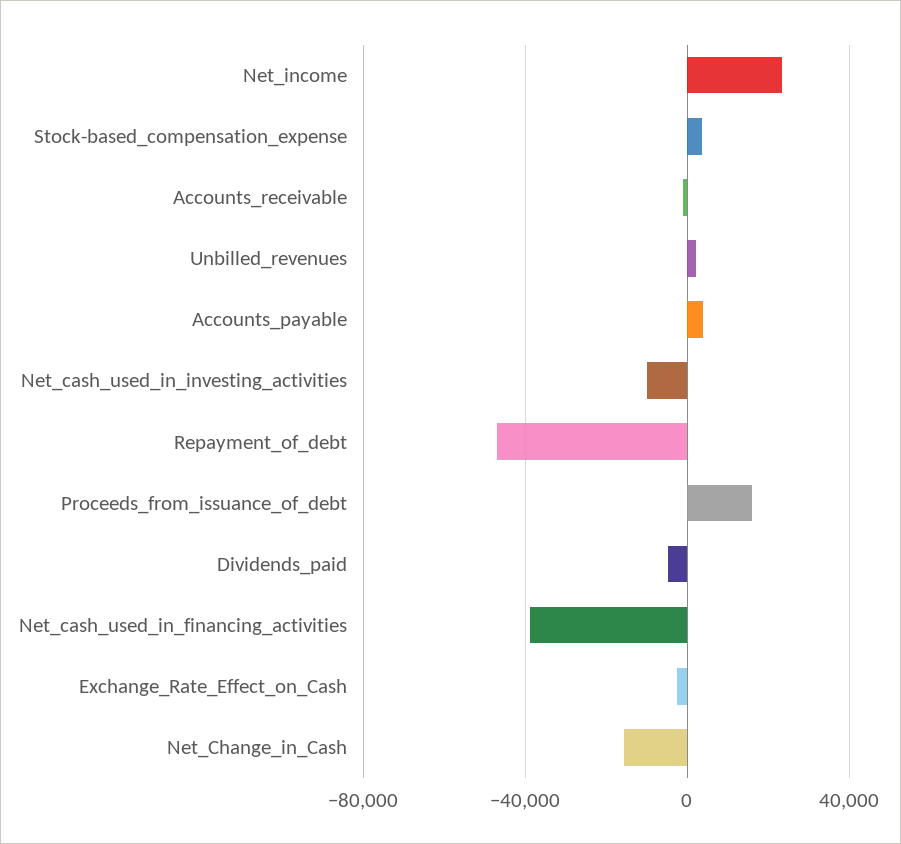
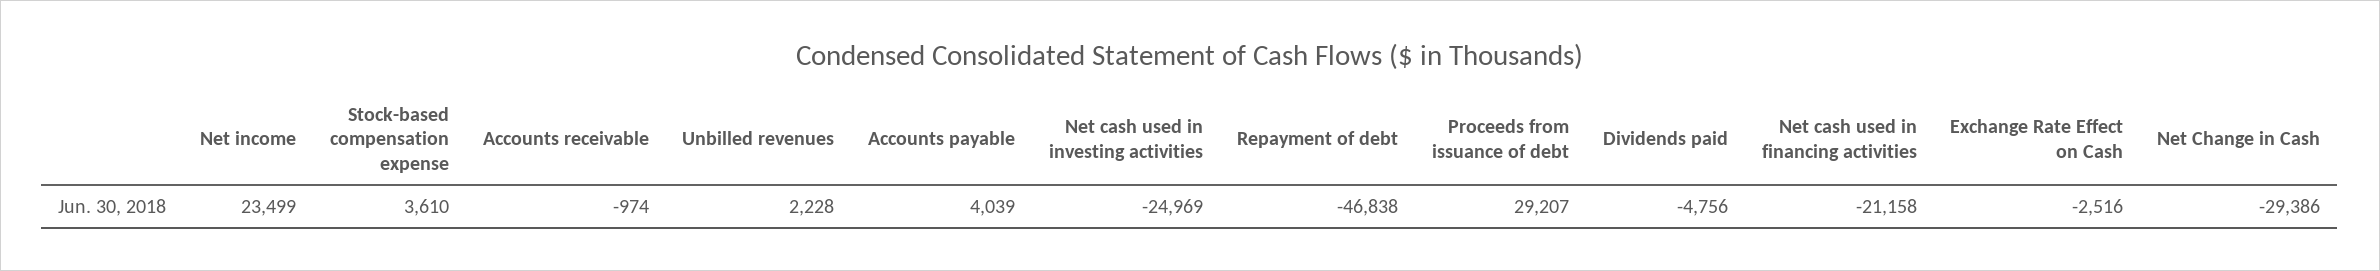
  {
    "Net_income": 23499,
    "Stock-based_compensation_expense": 3610,
    "Accounts_receivable": -974,
    "Unbilled_revenues": 2228,
    "Accounts_payable": 4039,
-   "Net_cash_used_in_investing_activities": -10000,
+   "Net_cash_used_in_investing_activities": -24969,
    "Repayment_of_debt": -46838,
-   "Proceeds_from_issuance_of_debt": 15000,
+   "Proceeds_from_issuance_of_debt": 29207,
    "Dividends_paid": -4756,
-   "Net_cash_used_in_financing_activities": -40000,
+   "Net_cash_used_in_financing_activities": -21158,
    "Exchange_Rate_Effect_on_Cash": -2516,
-   "Net_Change_in_Cash": -15000
+   "Net_Change_in_Cash": -29386
  }

